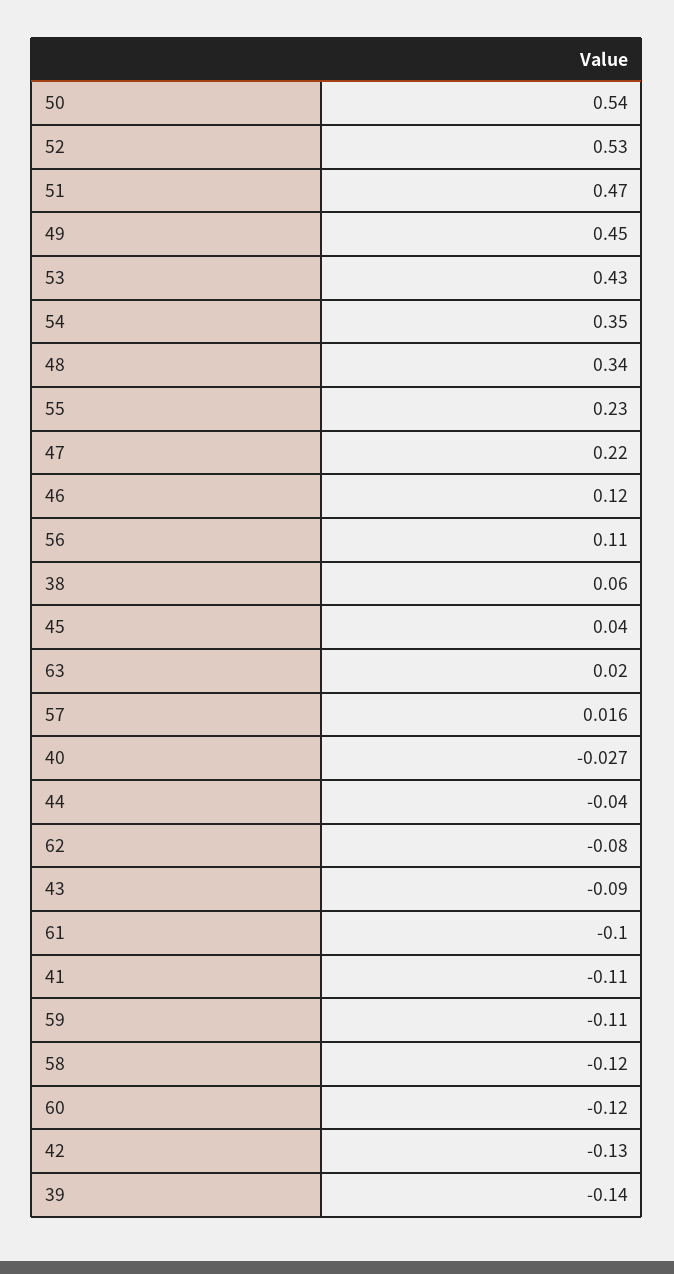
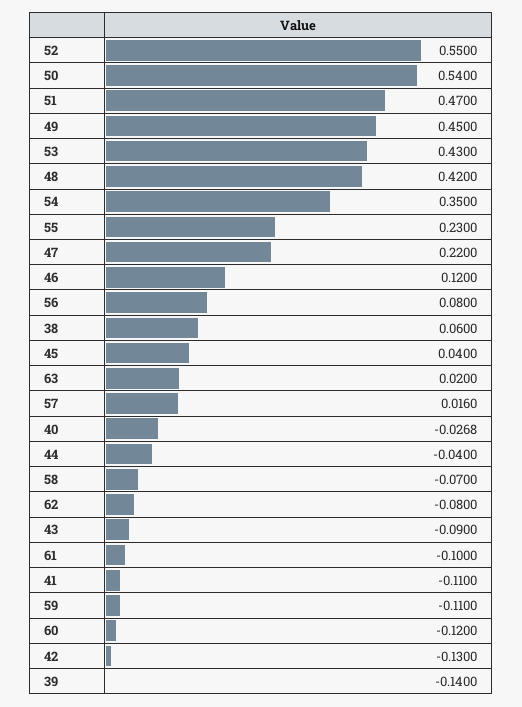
  {
    "50": 0.54,
-   "52": 0.53,
+   "52": 0.55,
    "51": 0.47,
    "49": 0.45,
    "53": 0.43,
    "54": 0.35,
-   "48": 0.34,
+   "48": 0.42,
    "55": 0.23,
    "47": 0.22,
    "46": 0.12,
-   "56": 0.11,
+   "56": 0.08,
    "38": 0.06,
    "45": 0.04,
    "63": 0.02,
    "57": 0.016,
    "40": -0.0268,
    "44": -0.04,
    "62": -0.08,
    "43": -0.09,
    "61": -0.1,
    "41": -0.11,
    "59": -0.11,
-   "58": -0.12,
+   "58": -0.07,
    "60": -0.12,
    "42": -0.13,
    "39": -0.14
  }

